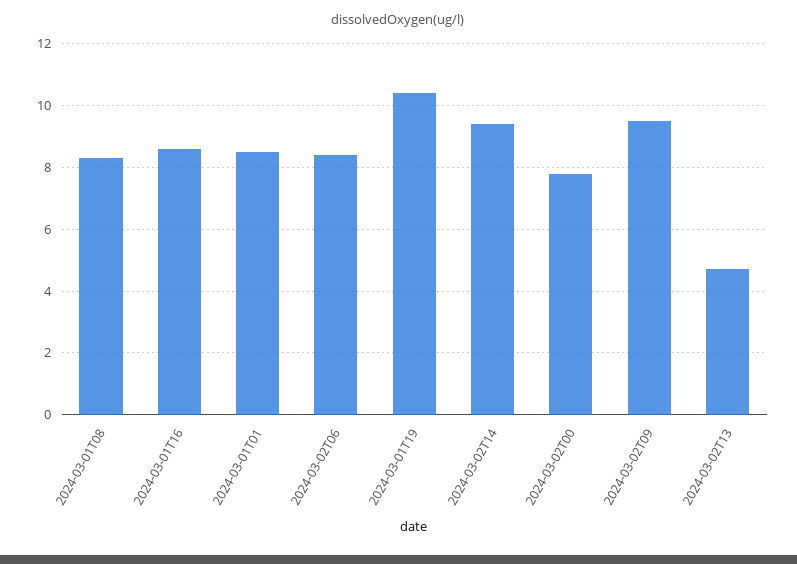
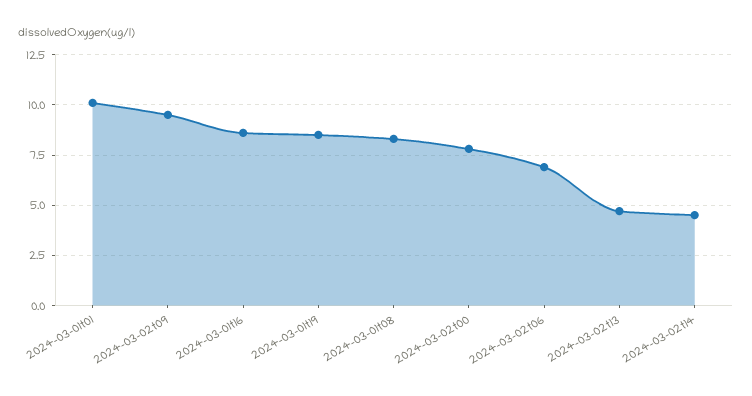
  {
    "2024-03-01T08": 8.5,
    "2024-03-01T16": 8.5,
-   "2024-03-01T01": 8.5,
+   "2024-03-01T01": 10,
-   "2024-03-02T06": 8.5,
+   "2024-03-02T06": 7,
-   "2024-03-01T19": 10.5,
+   "2024-03-01T19": 8.5,
-   "2024-03-02T14": 9.5,
+   "2024-03-02T14": 4.5,
    "2024-03-02T00": 8,
    "2024-03-02T09": 9.5,
    "2024-03-02T13": 4.5
  }

